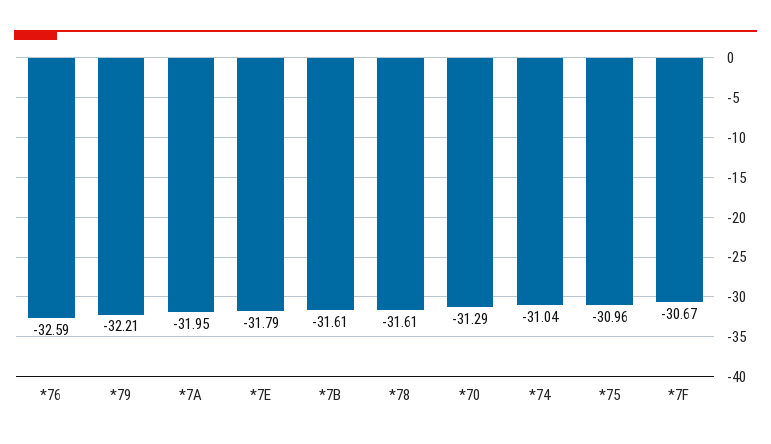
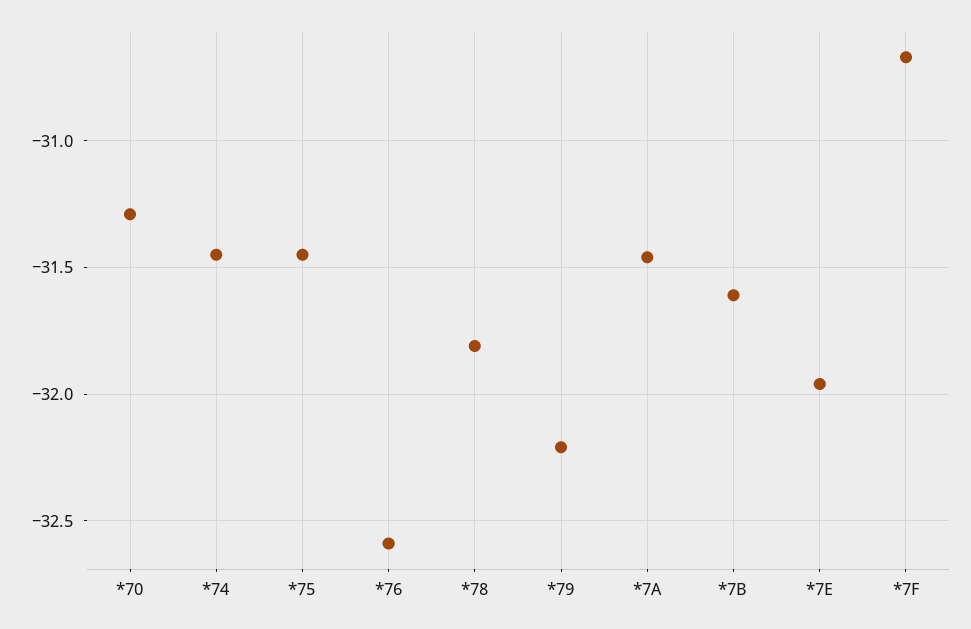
  {
    "*76": -32.59,
    "*79": -32.21,
-   "*7A": -31.95,
+   "*7A": -31.45,
-   "*7E": -31.79,
+   "*7E": -31.95,
    "*7B": -31.61,
-   "*78": -31.61,
+   "*78": -31.8,
    "*70": -31.29,
-   "*74": -31.04,
+   "*74": -31.45,
-   "*75": -30.96,
+   "*75": -31.45,
    "*7F": -30.67
  }

